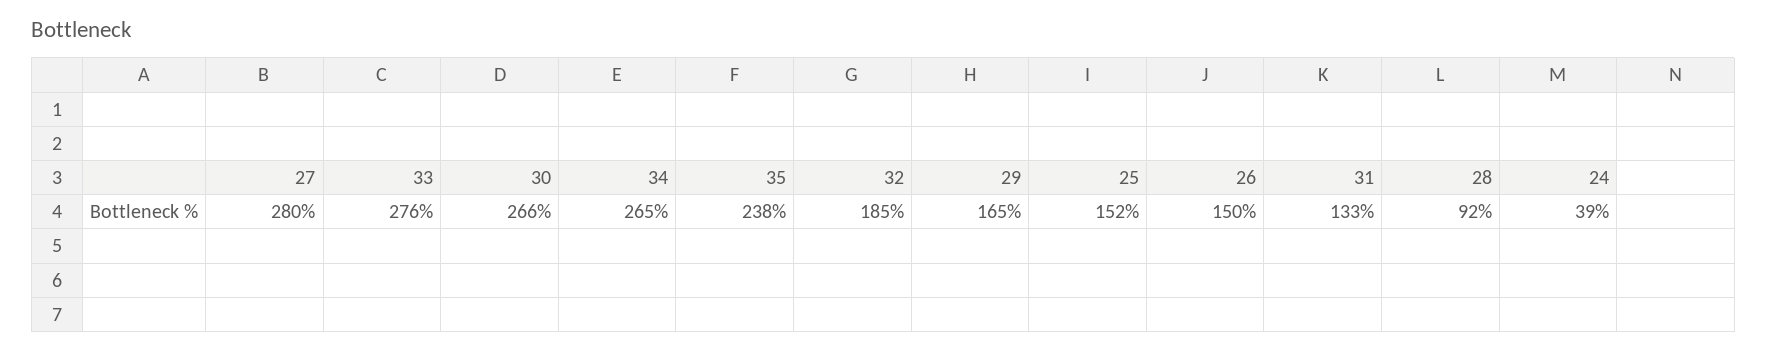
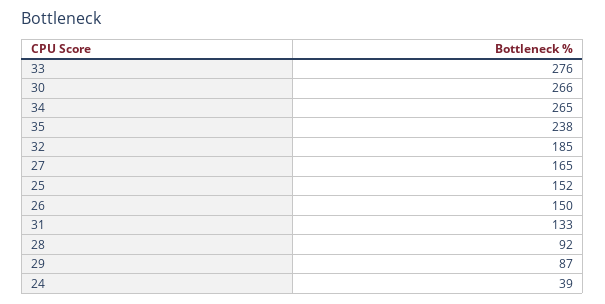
  {
-   "27": 280,
+   "27": 165,
    "33": 276,
    "30": 266,
    "34": 265,
    "35": 238,
    "32": 185,
-   "29": 165,
+   "29": 87,
    "25": 152,
    "26": 150,
    "31": 133,
    "28": 92,
    "24": 39
  }

